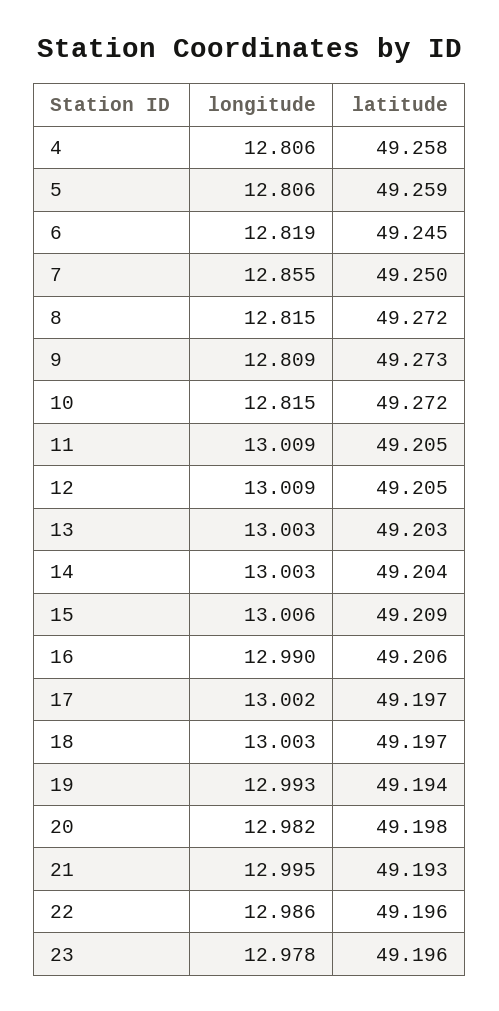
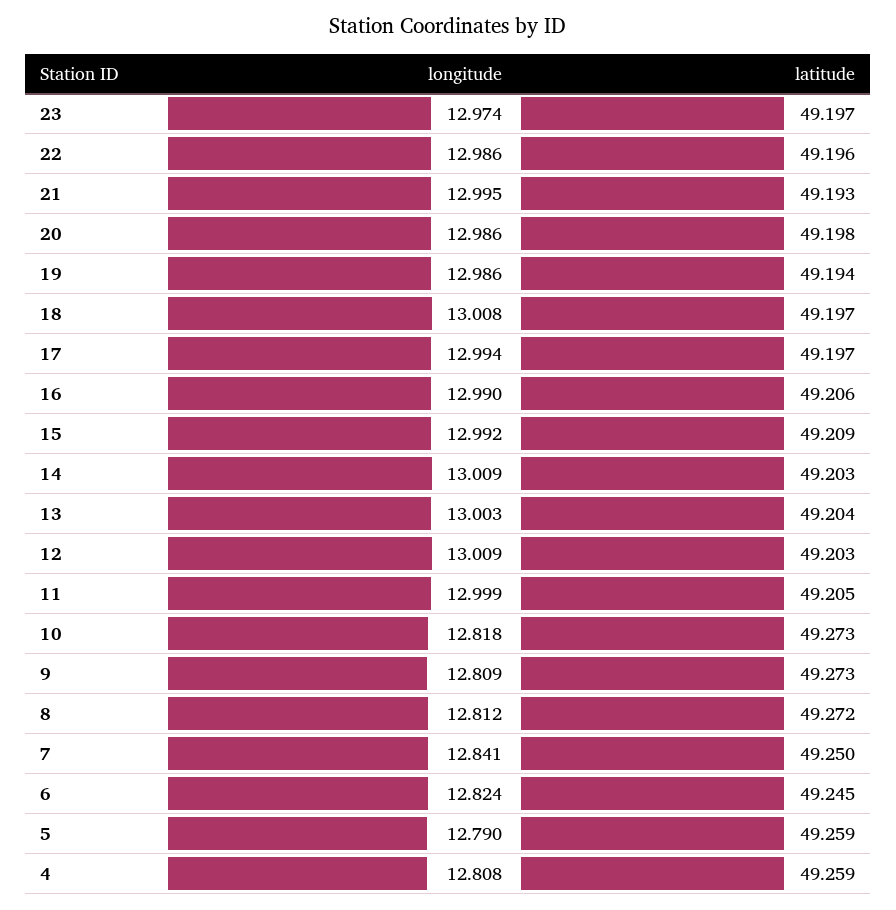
  {
    "longitude": {
-     "4": 12.806,
+     "4": 12.808,
-     "5": 12.806,
+     "5": 12.79,
-     "6": 12.819,
+     "6": 12.824,
-     "7": 12.855,
+     "7": 12.841,
-     "8": 12.815,
+     "8": 12.812,
      "9": 12.809,
-     "10": 12.815,
+     "10": 12.818,
-     "11": 13.009,
+     "11": 12.999,
      "12": 13.009,
      "13": 13.003,
-     "14": 13.003,
+     "14": 13.009,
-     "15": 13.006,
+     "15": 12.992,
      "16": 12.99,
-     "17": 13.002,
+     "17": 12.994,
-     "18": 13.003,
+     "18": 13.008,
-     "19": 12.993,
+     "19": 12.986,
-     "20": 12.982,
+     "20": 12.986,
      "21": 12.995,
      "22": 12.986,
-     "23": 12.978
+     "23": 12.974
    },
    "latitude": {
-     "4": 49.258,
+     "4": 49.259,
      "5": 49.259,
      "6": 49.245,
      "7": 49.25,
      "8": 49.272,
      "9": 49.273,
-     "10": 49.272,
+     "10": 49.273,
      "11": 49.205,
-     "12": 49.205,
+     "12": 49.203,
-     "13": 49.203,
+     "13": 49.204,
-     "14": 49.204,
+     "14": 49.203,
      "15": 49.209,
      "16": 49.206,
      "17": 49.197,
      "18": 49.197,
      "19": 49.194,
      "20": 49.198,
      "21": 49.193,
      "22": 49.196,
-     "23": 49.196
+     "23": 49.197
    }
  }

